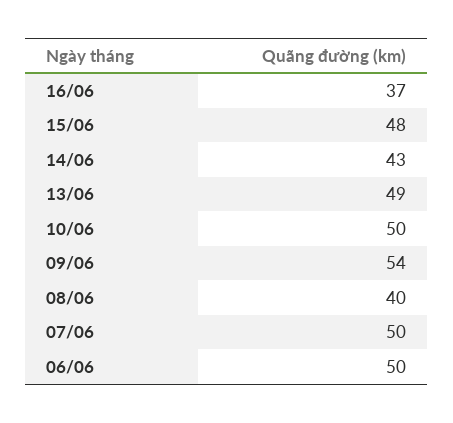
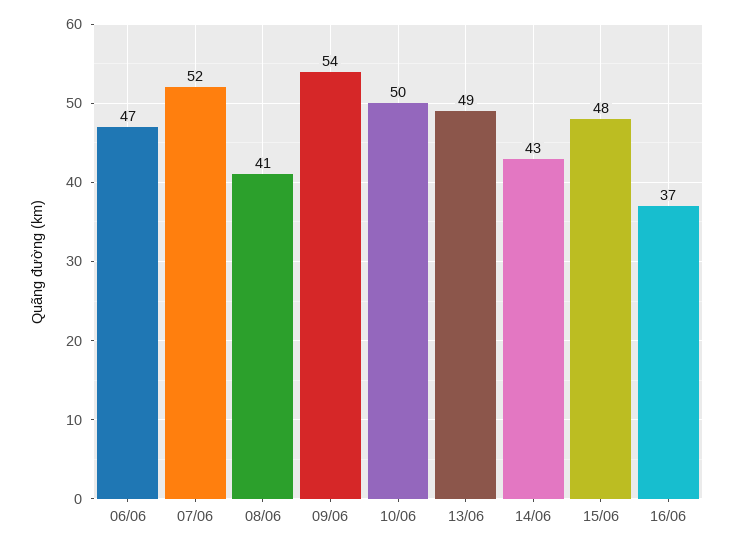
  {
    "16/06": 37,
    "15/06": 48,
    "14/06": 43,
    "13/06": 49,
    "10/06": 50,
    "09/06": 54,
-   "08/06": 40,
+   "08/06": 41,
-   "07/06": 50,
+   "07/06": 52,
-   "06/06": 50
+   "06/06": 47
  }

